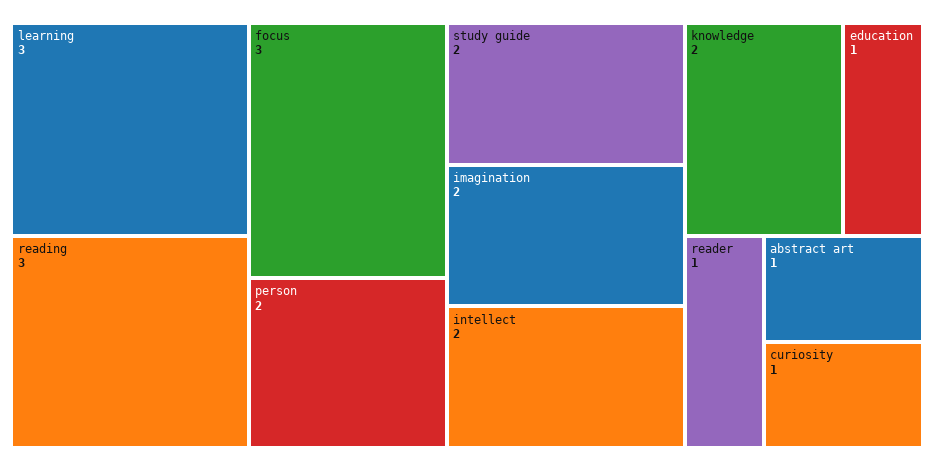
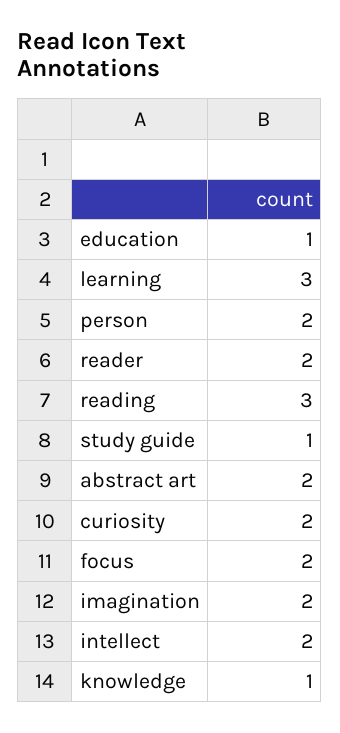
  {
    "learning": 3,
    "reading": 3,
-   "focus": 3,
+   "focus": 2,
    "person": 2,
-   "study guide": 2,
+   "study guide": 1,
    "imagination": 2,
    "intellect": 2,
-   "knowledge": 2,
+   "knowledge": 1,
    "education": 1,
-   "reader": 1,
+   "reader": 2,
-   "abstract art": 1,
+   "abstract art": 2,
-   "curiosity": 1
+   "curiosity": 2
  }

